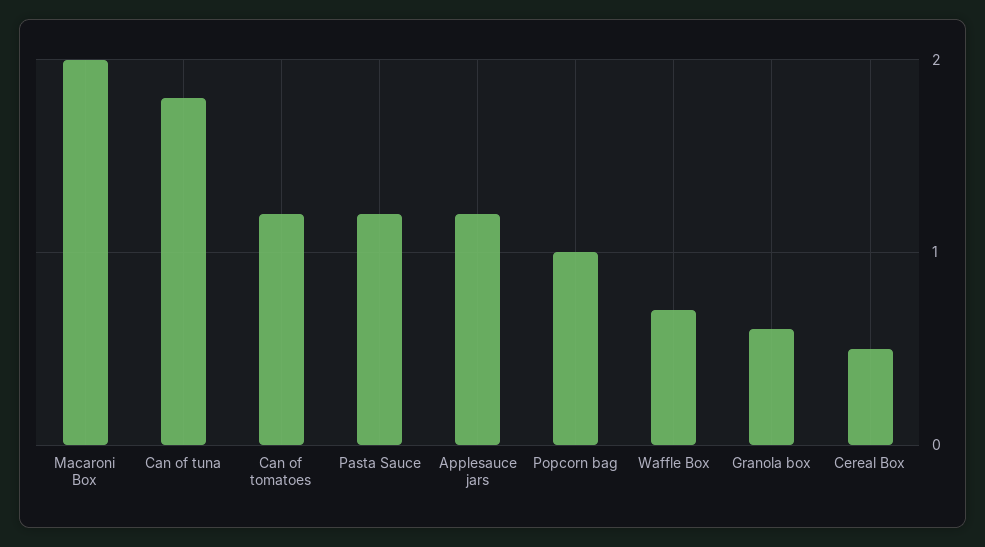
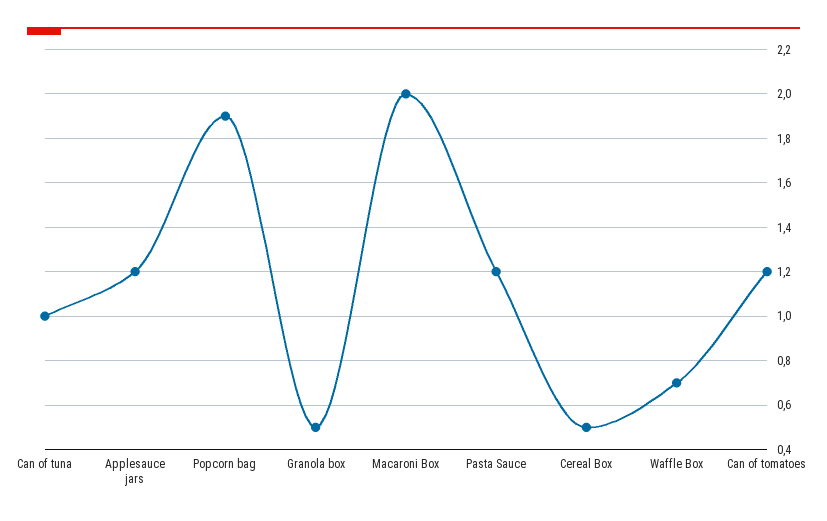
  {
    "Macaroni Box": 2,
-   "Can of tuna": 1.8,
+   "Can of tuna": 1,
    "Can of tomatoes": 1.2,
    "Pasta Sauce": 1.2,
    "Applesauce jars": 1.2,
-   "Popcorn bag": 1,
+   "Popcorn bag": 1.9,
    "Waffle Box": 0.7,
-   "Granola box": 0.6,
+   "Granola box": 0.5,
    "Cereal Box": 0.5
  }

